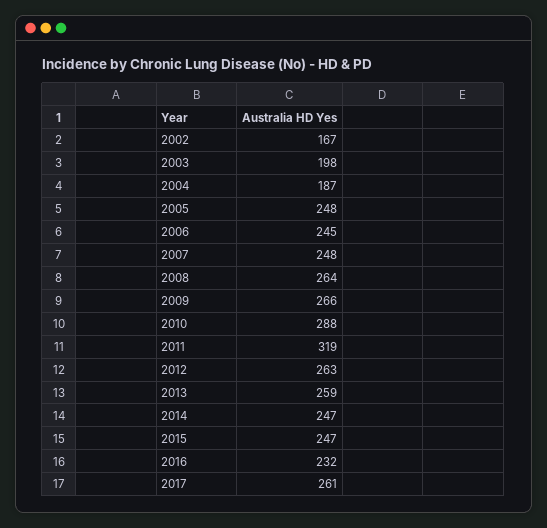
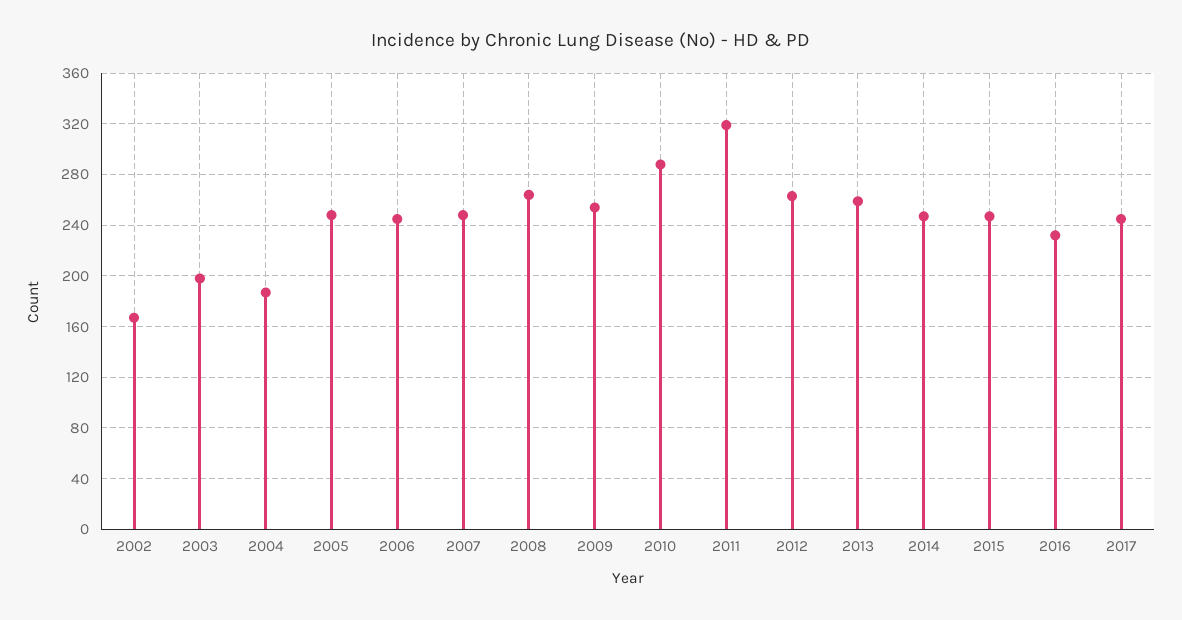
  {
    "2002": 167,
    "2003": 198,
    "2004": 187,
    "2005": 248,
    "2006": 245,
    "2007": 248,
    "2008": 264,
-   "2009": 266,
+   "2009": 255,
    "2010": 288,
    "2011": 319,
    "2012": 263,
    "2013": 259,
    "2014": 247,
    "2015": 247,
    "2016": 232,
-   "2017": 261
+   "2017": 245
  }

